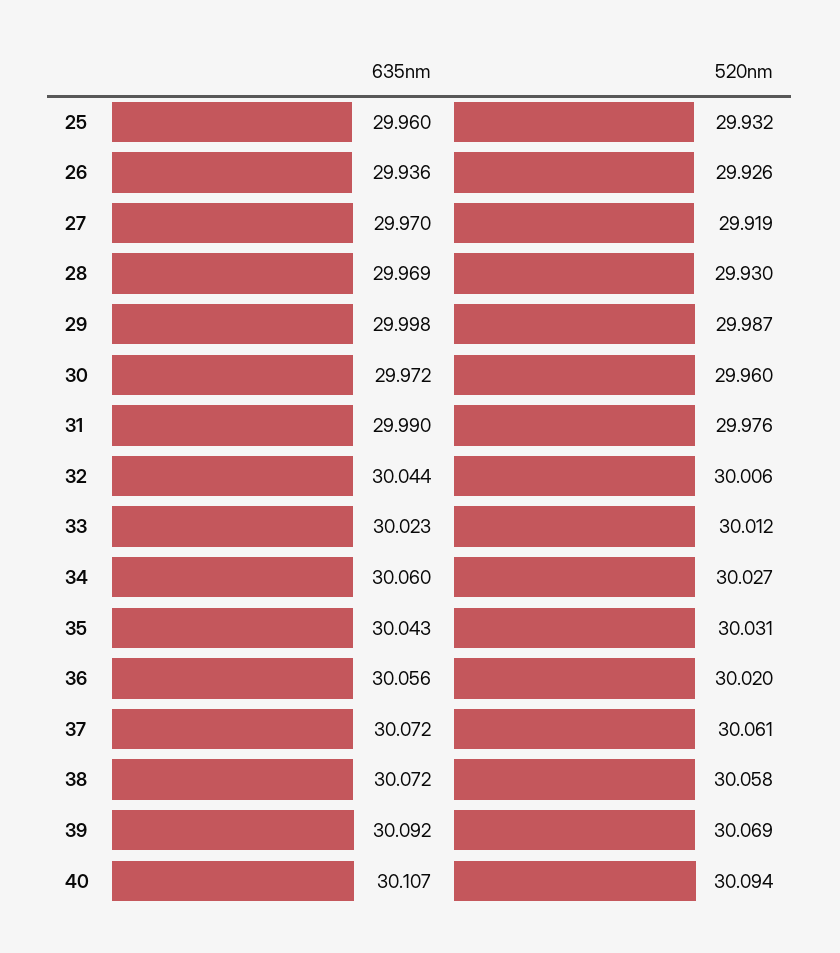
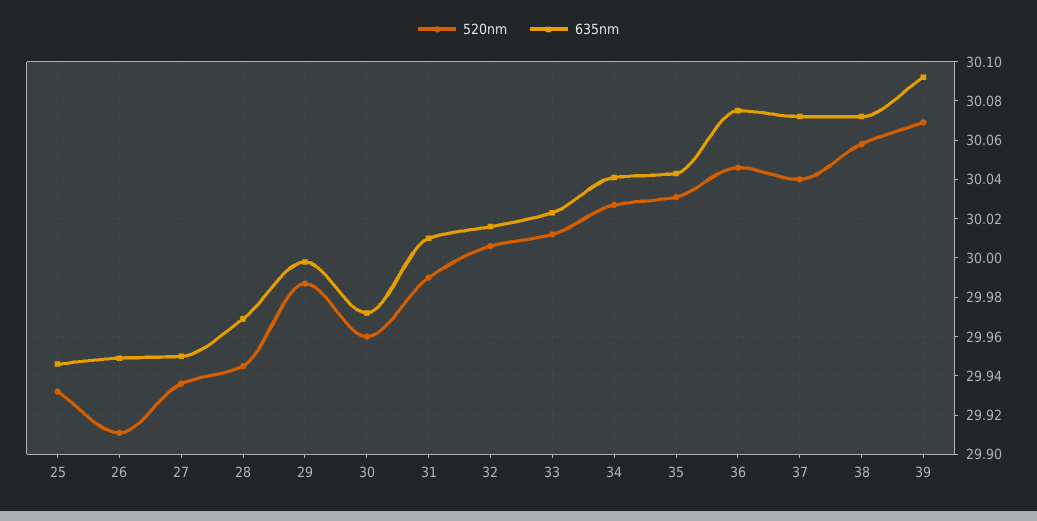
  {
    "635nm": {
-     "25": 29.96,
+     "25": 29.945,
-     "26": 29.936,
+     "26": 29.95,
-     "27": 29.97,
+     "27": 29.95,
      "28": 29.969,
      "29": 29.998,
      "30": 29.972,
-     "31": 29.99,
+     "31": 30.01,
-     "32": 30.044,
+     "32": 30.015,
      "33": 30.023,
-     "34": 30.06,
+     "34": 30.04,
      "35": 30.043,
-     "36": 30.056,
+     "36": 30.075,
      "37": 30.072,
      "38": 30.072,
-     "39": 30.092,
+     "39": 30.092
-     "40": 30.107
    },
    "520nm": {
      "25": 29.932,
-     "26": 29.926,
+     "26": 29.91,
-     "27": 29.919,
+     "27": 29.935,
-     "28": 29.93,
+     "28": 29.945,
      "29": 29.987,
      "30": 29.96,
-     "31": 29.976,
+     "31": 29.99,
      "32": 30.006,
      "33": 30.012,
      "34": 30.027,
      "35": 30.031,
-     "36": 30.02,
+     "36": 30.045,
-     "37": 30.061,
+     "37": 30.04,
      "38": 30.058,
-     "39": 30.069,
+     "39": 30.069
-     "40": 30.094
    }
  }

